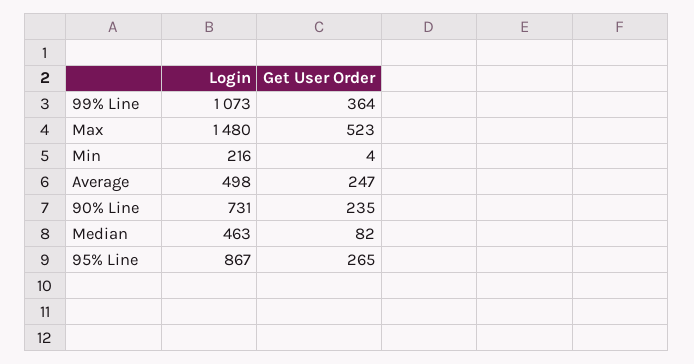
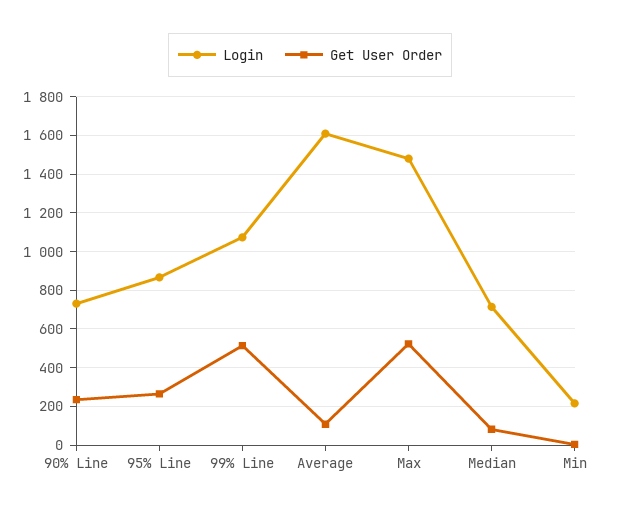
  {
    "Login": {
      "99% Line": 1073,
      "Max": 1480,
      "Min": 216,
-     "Average": 498,
+     "Average": 1600,
      "90% Line": 731,
-     "Median": 463,
+     "Median": 700,
      "95% Line": 867
    },
    "Get User Order": {
-     "99% Line": 364,
+     "99% Line": 500,
      "Max": 523,
      "Min": 4,
-     "Average": 247,
+     "Average": 100,
      "90% Line": 235,
      "Median": 82,
      "95% Line": 265
    }
  }

